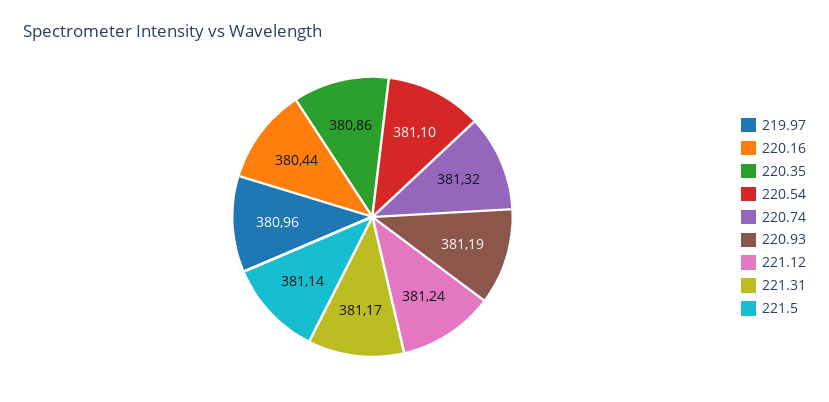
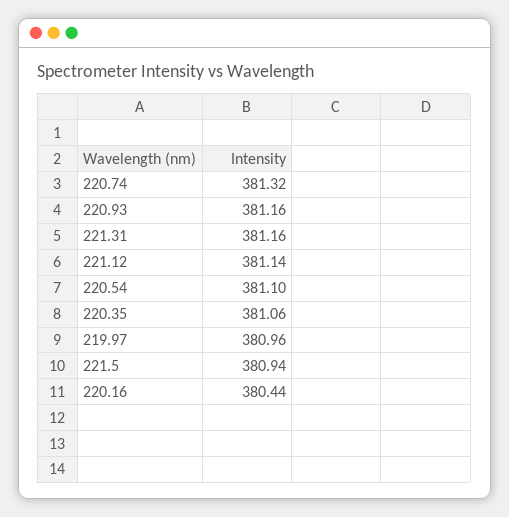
  {
    "219.97": 380.96,
    "220.16": 380.44,
-   "220.35": 380.86,
+   "220.35": 381.06,
    "220.54": 381.1,
    "220.74": 381.32,
-   "220.93": 381.19,
+   "220.93": 381.16,
-   "221.12": 381.24,
+   "221.12": 381.14,
-   "221.31": 381.17,
+   "221.31": 381.16,
-   "221.5": 381.14
+   "221.5": 380.94
  }

